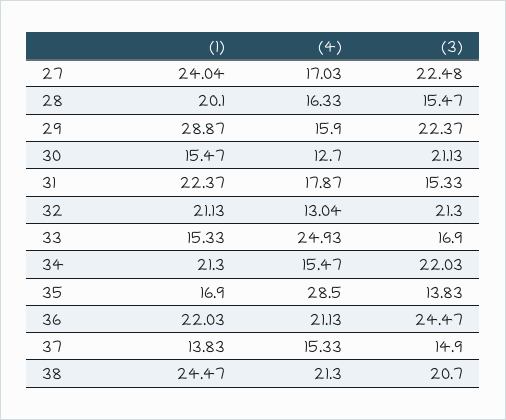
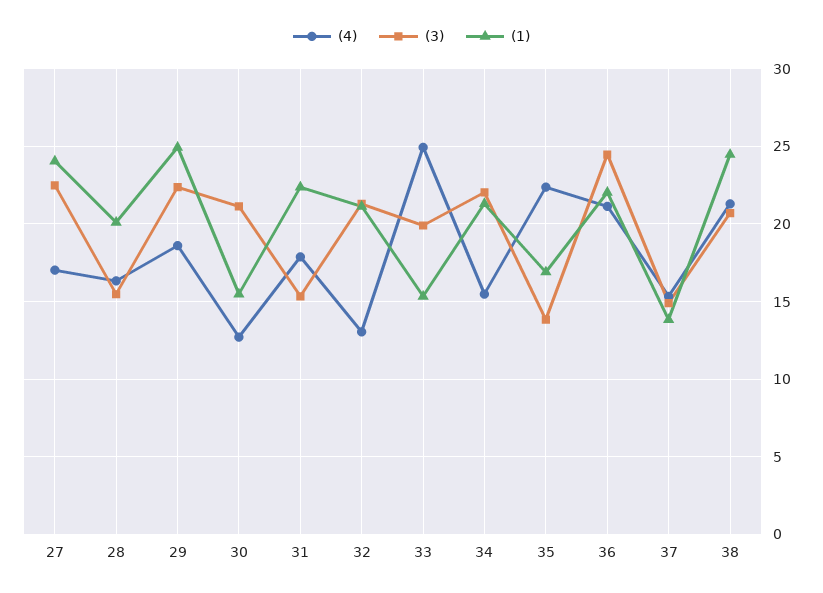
  {
    "(1)": {
      "27": 24.04,
      "28": 20.1,
-     "29": 28.87,
+     "29": 25,
      "30": 15.47,
      "31": 22.37,
      "32": 21.13,
      "33": 15.33,
      "34": 21.3,
      "35": 16.9,
      "36": 22.03,
      "37": 13.83,
      "38": 24.47
    },
    "(4)": {
      "27": 17.03,
      "28": 16.33,
-     "29": 15.9,
+     "29": 18.5,
      "30": 12.7,
      "31": 17.87,
      "32": 13.04,
      "33": 24.93,
      "34": 15.47,
-     "35": 28.5,
+     "35": 22.5,
      "36": 21.13,
      "37": 15.33,
      "38": 21.3
    },
    "(3)": {
      "27": 22.48,
      "28": 15.47,
      "29": 22.37,
      "30": 21.13,
      "31": 15.33,
      "32": 21.3,
-     "33": 16.9,
+     "33": 20,
      "34": 22.03,
      "35": 13.83,
      "36": 24.47,
      "37": 14.9,
      "38": 20.7
    }
  }

